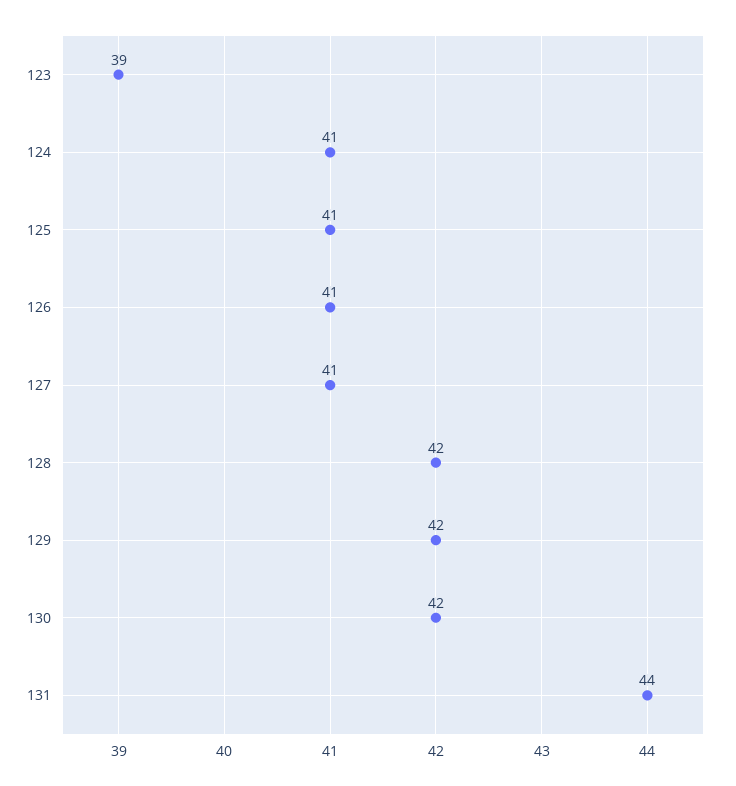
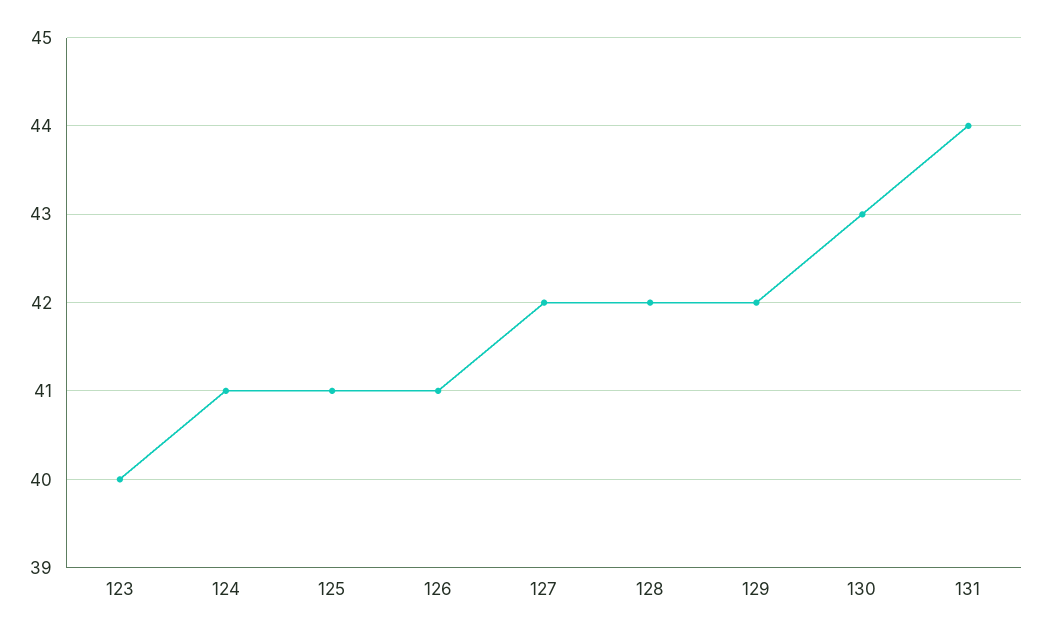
  {
-   "123": 39,
+   "123": 40,
    "124": 41,
    "125": 41,
    "126": 41,
-   "127": 41,
+   "127": 42,
    "128": 42,
    "129": 42,
-   "130": 42,
+   "130": 43,
    "131": 44
  }

